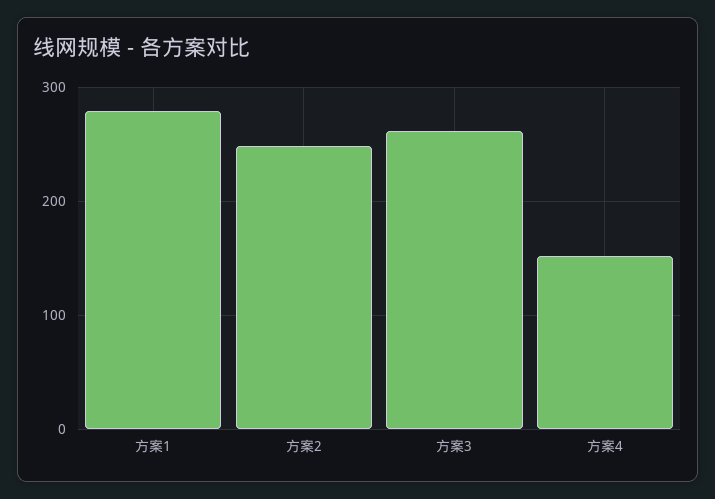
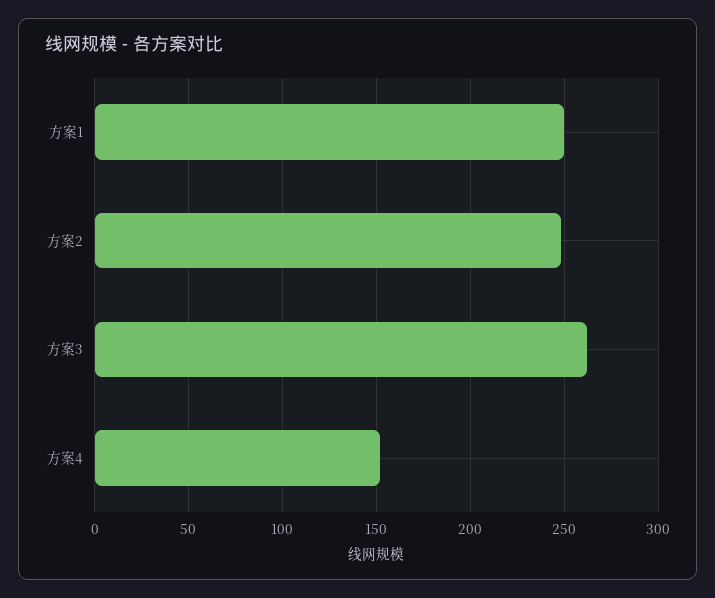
  {
-   "方案1": 280,
+   "方案1": 250,
    "方案2": 250,
    "方案3": 260,
    "方案4": 150
  }

